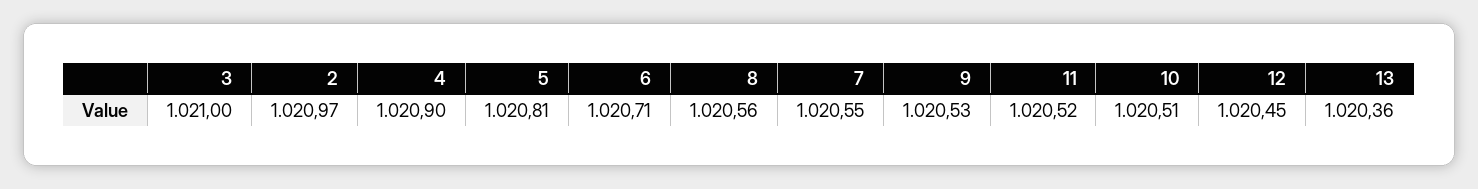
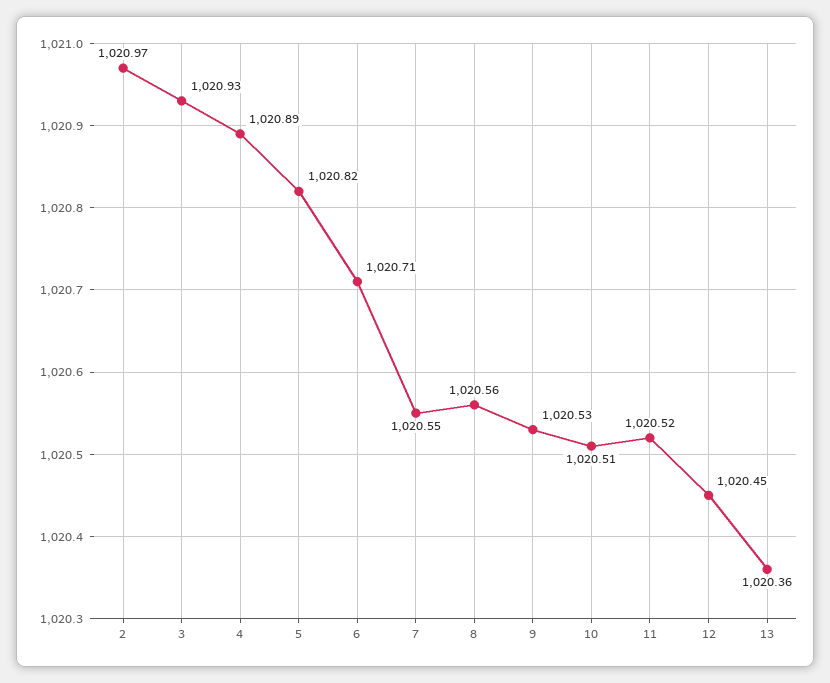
  {
-   "3": 1021,
+   "3": 1020.93,
    "2": 1020.97,
-   "4": 1020.9,
+   "4": 1020.89,
-   "5": 1020.81,
+   "5": 1020.82,
    "6": 1020.71,
    "8": 1020.56,
    "7": 1020.55,
    "9": 1020.53,
    "11": 1020.52,
    "10": 1020.51,
    "12": 1020.45,
    "13": 1020.36
  }

